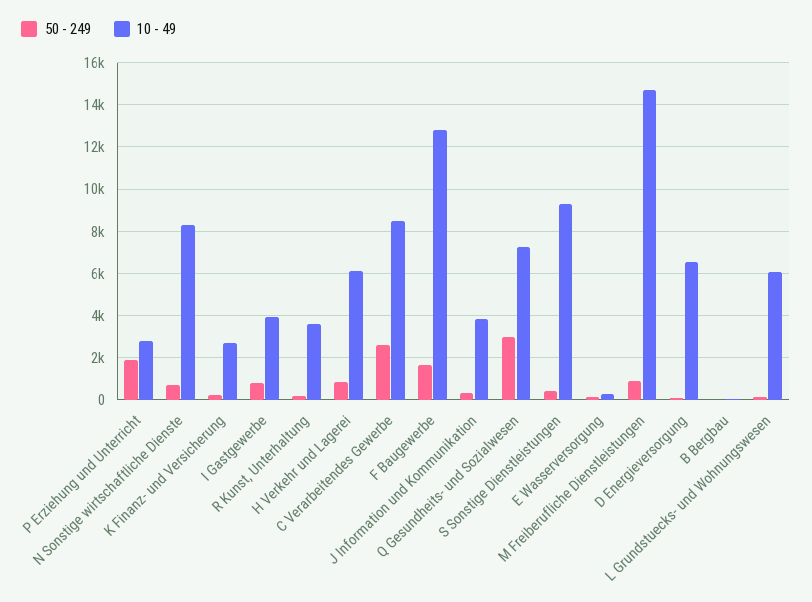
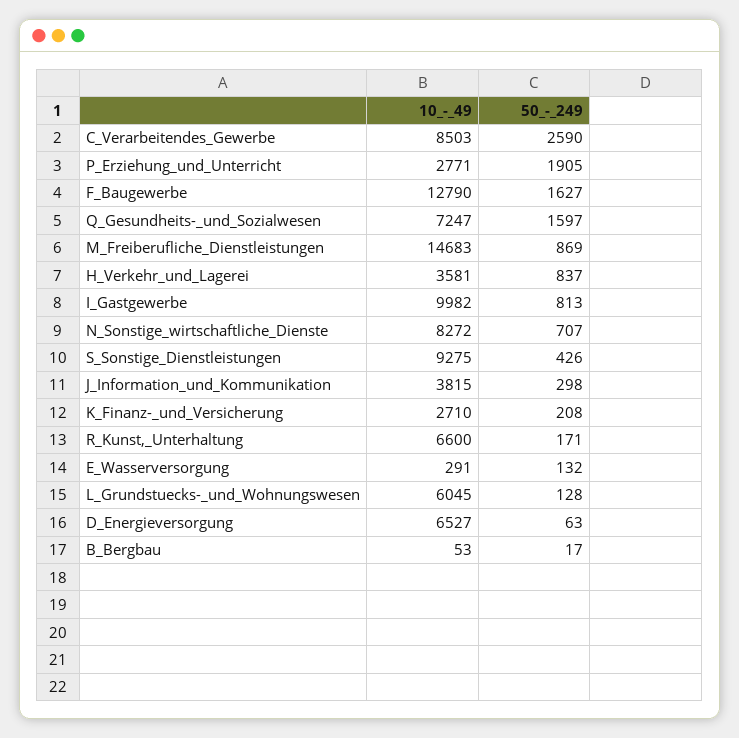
  {
    "50 - 249": {
      "P Erziehung und Unterricht": 1905,
      "N Sonstige wirtschaftliche Dienste": 707,
      "K Finanz- und Versicherung": 208,
      "I Gastgewerbe": 813,
      "R Kunst, Unterhaltung": 171,
      "H Verkehr und Lagerei": 837,
      "C Verarbeitendes Gewerbe": 2590,
      "F Baugewerbe": 1627,
      "J Information und Kommunikation": 298,
-     "Q Gesundheits- und Sozialwesen": 3000,
+     "Q Gesundheits- und Sozialwesen": 1597,
      "S Sonstige Dienstleistungen": 426,
      "E Wasserversorgung": 132,
      "M Freiberufliche Dienstleistungen": 869,
      "D Energieversorgung": 63,
      "B Bergbau": 17,
      "L Grundstuecks- und Wohnungswesen": 128
    },
    "10 - 49": {
      "P Erziehung und Unterricht": 2771,
      "N Sonstige wirtschaftliche Dienste": 8272,
      "K Finanz- und Versicherung": 2710,
-     "I Gastgewerbe": 4000,
+     "I Gastgewerbe": 9982,
-     "R Kunst, Unterhaltung": 3500,
+     "R Kunst, Unterhaltung": 6600,
-     "H Verkehr und Lagerei": 6000,
+     "H Verkehr und Lagerei": 3581,
      "C Verarbeitendes Gewerbe": 8503,
      "F Baugewerbe": 12790,
      "J Information und Kommunikation": 3815,
      "Q Gesundheits- und Sozialwesen": 7247,
      "S Sonstige Dienstleistungen": 9275,
      "E Wasserversorgung": 291,
      "M Freiberufliche Dienstleistungen": 14683,
      "D Energieversorgung": 6527,
      "B Bergbau": 53,
      "L Grundstuecks- und Wohnungswesen": 6045
    }
  }

